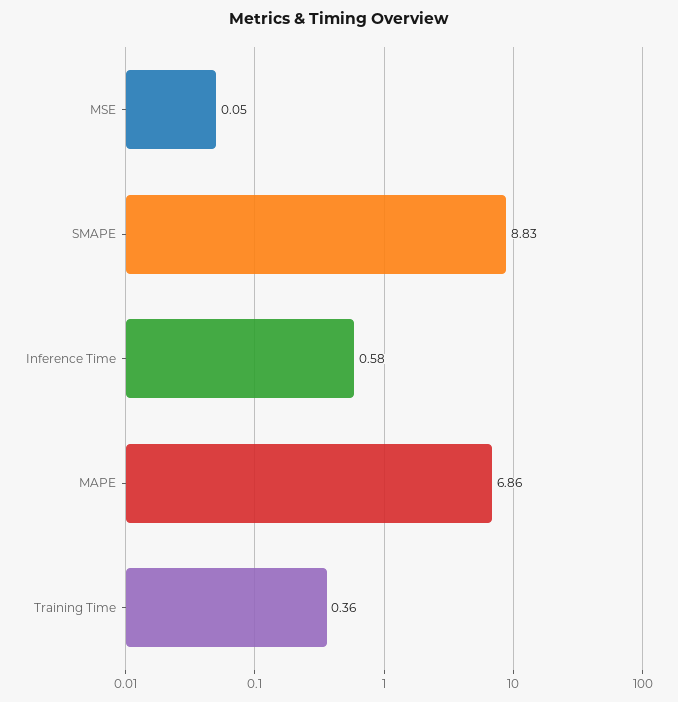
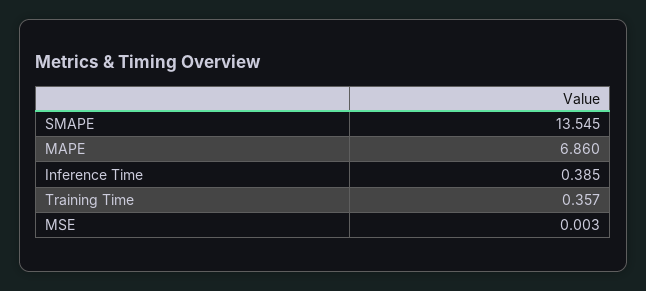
  {
-   "MSE": 0.05,
+   "MSE": 0.003,
-   "SMAPE": 8.83,
+   "SMAPE": 13.545,
-   "Inference Time": 0.58,
+   "Inference Time": 0.385,
    "MAPE": 6.86,
    "Training Time": 0.357
  }

